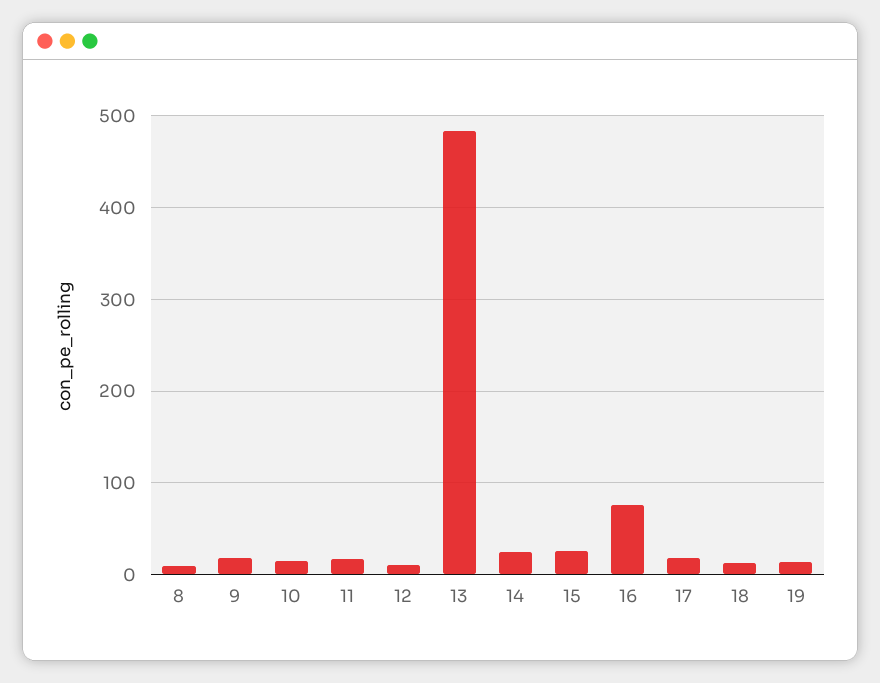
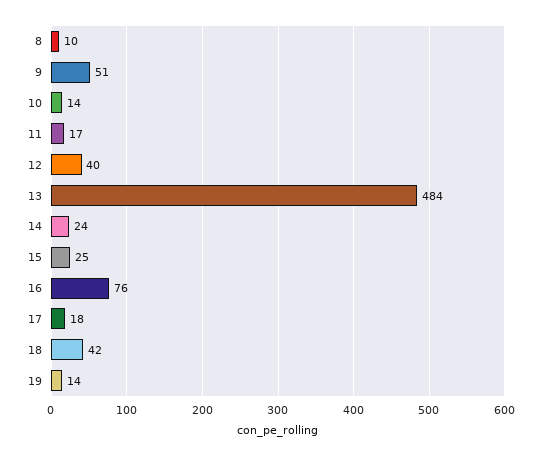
  {
    "8": 10,
-   "9": 20,
+   "9": 51,
    "10": 14,
    "11": 17,
-   "12": 10,
+   "12": 40,
    "13": 484,
    "14": 24,
    "15": 25,
    "16": 76,
    "17": 18,
-   "18": 10,
+   "18": 42,
    "19": 14
  }

